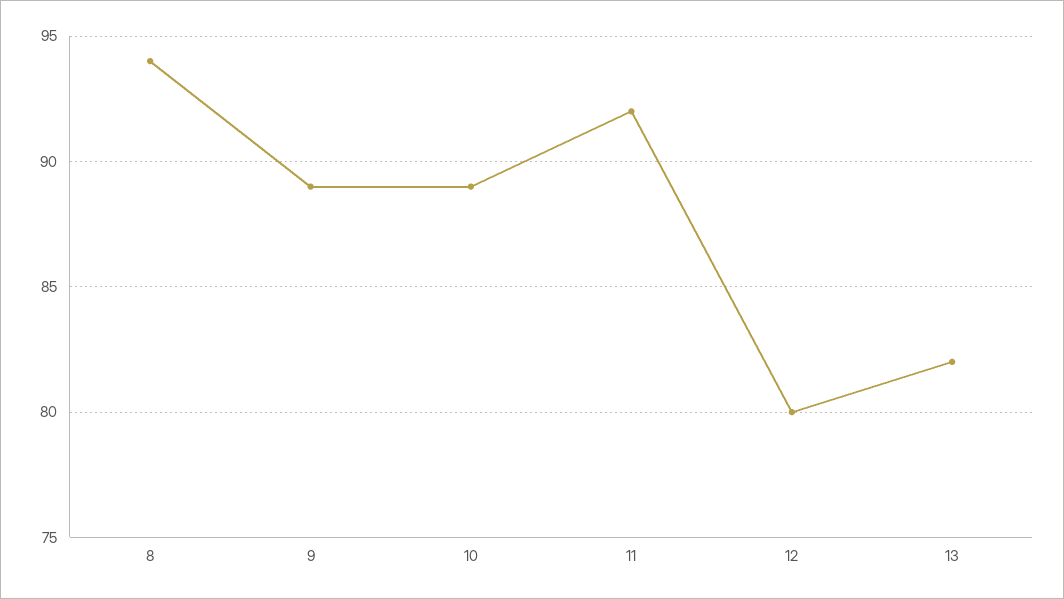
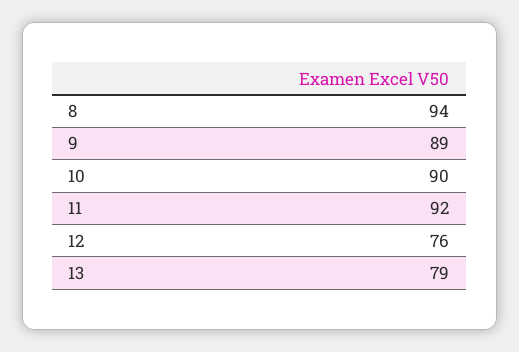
  {
    "8": 94,
    "9": 89,
-   "10": 89,
+   "10": 90,
    "11": 92,
-   "12": 80,
+   "12": 76,
-   "13": 82
+   "13": 79
  }

